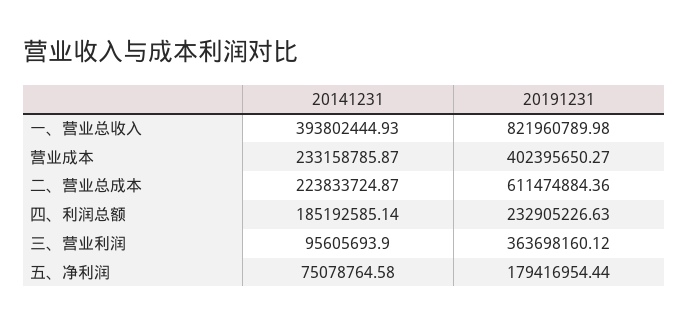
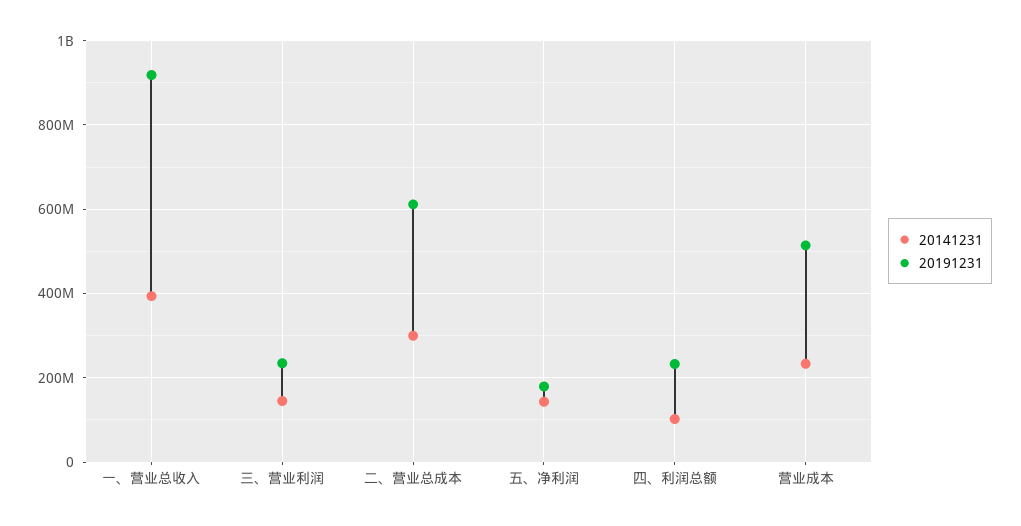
  {
    "20141231": {
      "一、营业总收入": 393802444.93,
      "营业成本": 233158785.87,
-     "二、营业总成本": 223833724.87,
+     "二、营业总成本": 300000000,
-     "四、利润总额": 185192585.14,
+     "四、利润总额": 100000000,
-     "三、营业利润": 95605693.9,
+     "三、营业利润": 140000000,
-     "五、净利润": 75078764.58
+     "五、净利润": 140000000
    },
    "20191231": {
-     "一、营业总收入": 821960789.98,
+     "一、营业总收入": 920000000,
-     "营业成本": 402395650.27,
+     "营业成本": 520000000,
      "二、营业总成本": 611474884.36,
      "四、利润总额": 232905226.63,
-     "三、营业利润": 363698160.12,
+     "三、营业利润": 240000000,
      "五、净利润": 179416954.44
    }
  }

